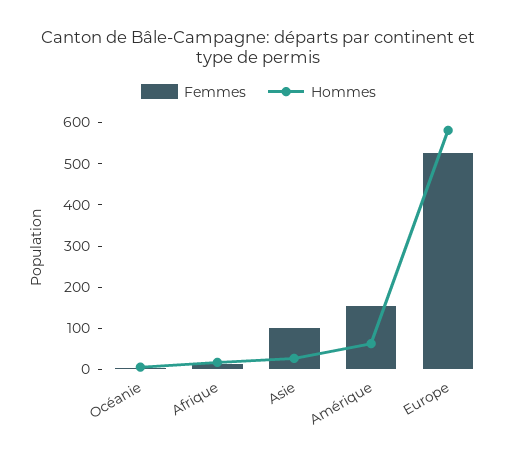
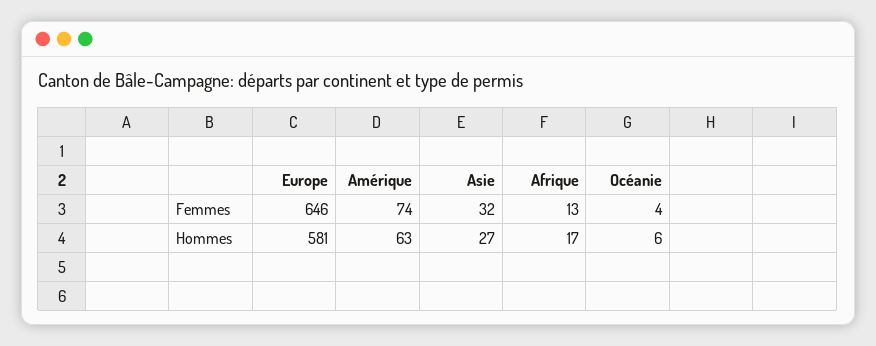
  {
    "Femmes": {
      "Océanie": 4,
      "Afrique": 13,
-     "Asie": 100,
+     "Asie": 32,
-     "Amérique": 160,
+     "Amérique": 74,
-     "Europe": 520
+     "Europe": 646
    },
    "Hommes": {
      "Océanie": 6,
      "Afrique": 17,
      "Asie": 27,
      "Amérique": 63,
      "Europe": 581
    }
  }

